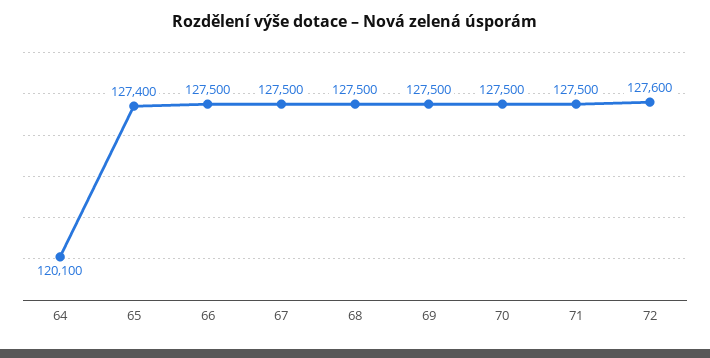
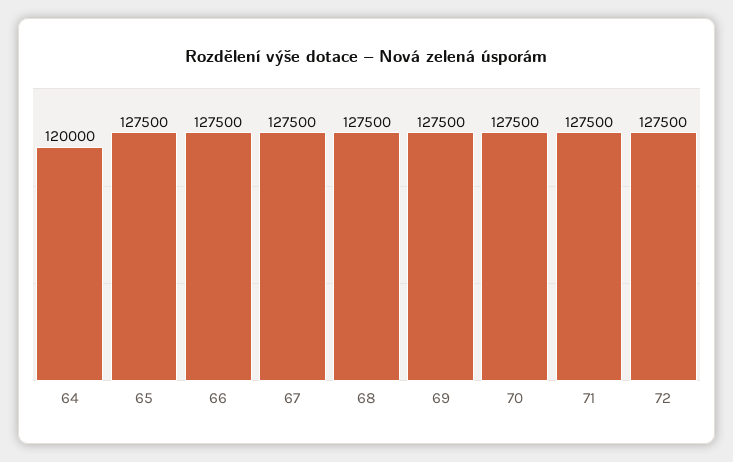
  {
-   "64": 120100,
+   "64": 120000,
-   "65": 127400,
+   "65": 127500,
    "66": 127500,
    "67": 127500,
    "68": 127500,
    "69": 127500,
    "70": 127500,
    "71": 127500,
-   "72": 127600
+   "72": 127500
  }

